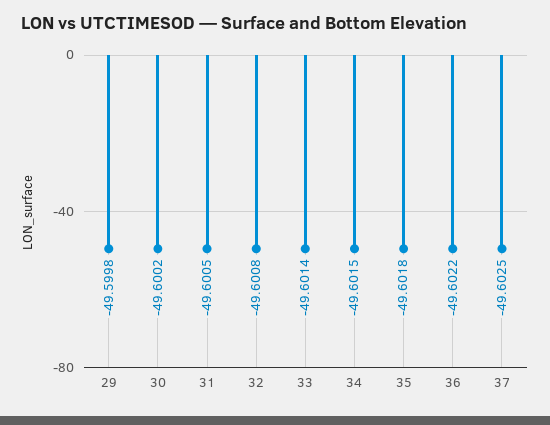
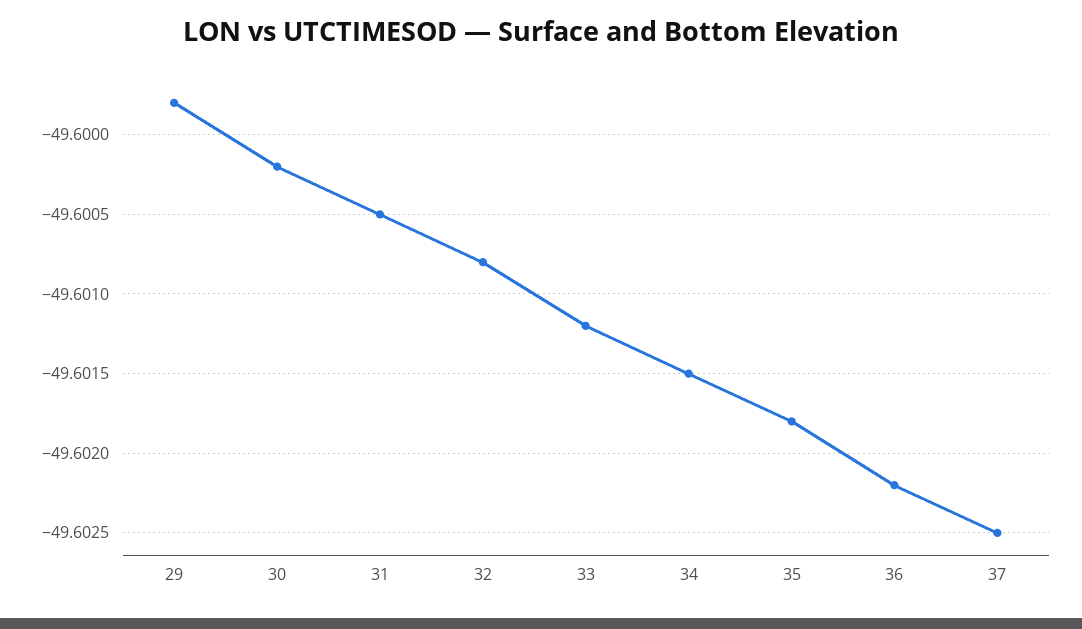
  {
    "29": -49.5998,
    "30": -49.6002,
    "31": -49.6005,
    "32": -49.6008,
-   "33": -49.6014,
+   "33": -49.6012,
    "34": -49.6015,
    "35": -49.6018,
    "36": -49.6022,
    "37": -49.6025
  }

